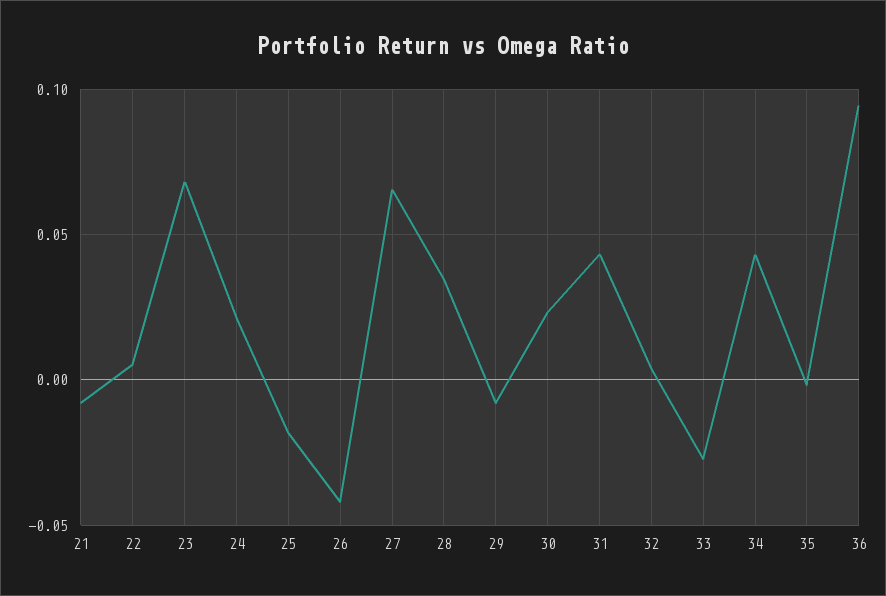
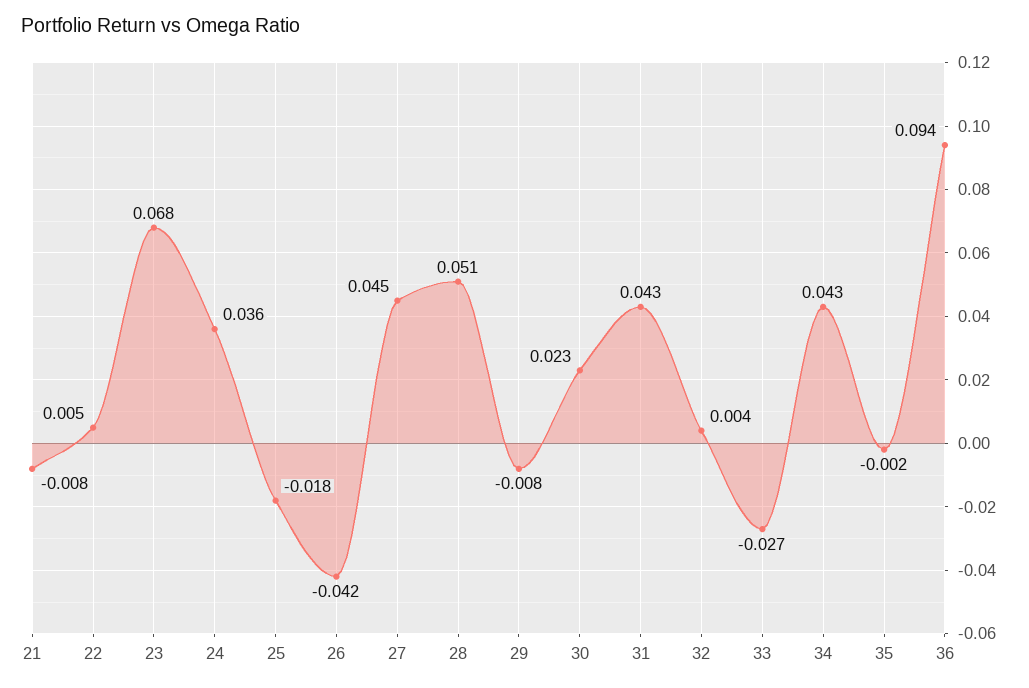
  {
    "21": -0.008,
    "22": 0.005,
    "23": 0.068,
-   "24": 0.02,
+   "24": 0.036,
    "25": -0.018,
    "26": -0.042,
-   "27": 0.065,
+   "27": 0.045,
-   "28": 0.035,
+   "28": 0.051,
    "29": -0.008,
    "30": 0.023,
    "31": 0.043,
    "32": 0.004,
    "33": -0.027,
    "34": 0.043,
    "35": -0.002,
    "36": 0.094
  }

